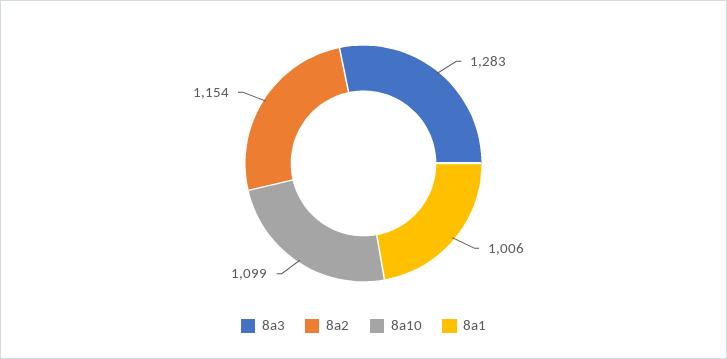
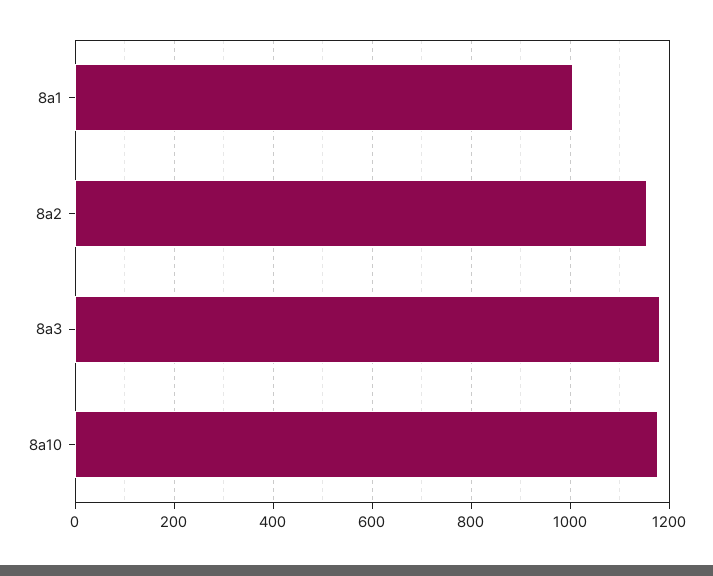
  {
-   "8a3": 1283,
+   "8a3": 1180,
    "8a2": 1154,
-   "8a10": 1099,
+   "8a10": 1180,
    "8a1": 1006
  }

